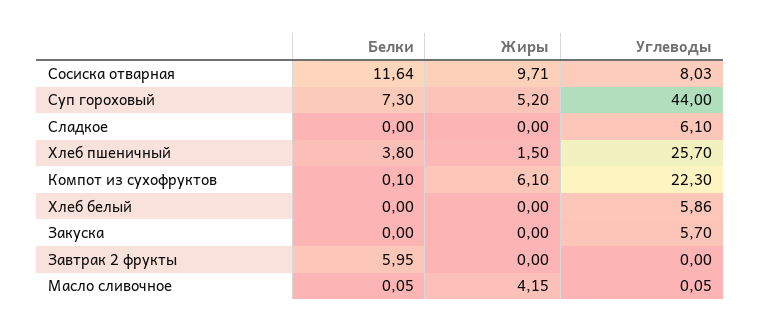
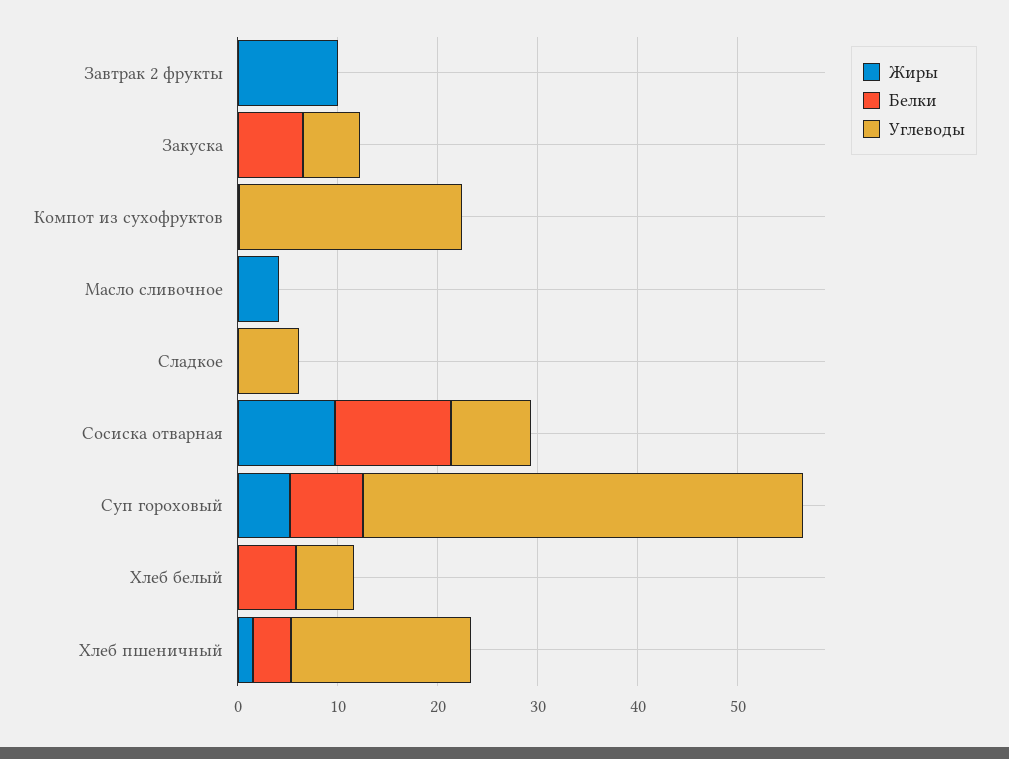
  {
    "Белки": {
      "Сосиска отварная": 11.64,
      "Суп гороховый": 7.3,
      "Сладкое": 0,
      "Хлеб пшеничный": 3.8,
      "Компот из сухофруктов": 0.1,
-     "Хлеб белый": 0,
+     "Хлеб белый": 6,
-     "Закуска": 0,
+     "Закуска": 6,
-     "Завтрак 2 фрукты": 5.95,
+     "Завтрак 2 фрукты": 0,
      "Масло сливочное": 0.05
    },
    "Жиры": {
      "Сосиска отварная": 9.71,
      "Суп гороховый": 5.2,
      "Сладкое": 0,
      "Хлеб пшеничный": 1.5,
-     "Компот из сухофруктов": 6.1,
+     "Компот из сухофруктов": 0,
      "Хлеб белый": 0,
      "Закуска": 0,
-     "Завтрак 2 фрукты": 0,
+     "Завтрак 2 фрукты": 10,
      "Масло сливочное": 4.15
    },
    "Углеводы": {
      "Сосиска отварная": 8.03,
      "Суп гороховый": 44,
      "Сладкое": 6.1,
-     "Хлеб пшеничный": 25.7,
+     "Хлеб пшеничный": 18,
      "Компот из сухофруктов": 22.3,
      "Хлеб белый": 5.86,
      "Закуска": 5.7,
      "Завтрак 2 фрукты": 0,
      "Масло сливочное": 0.05
    }
  }

